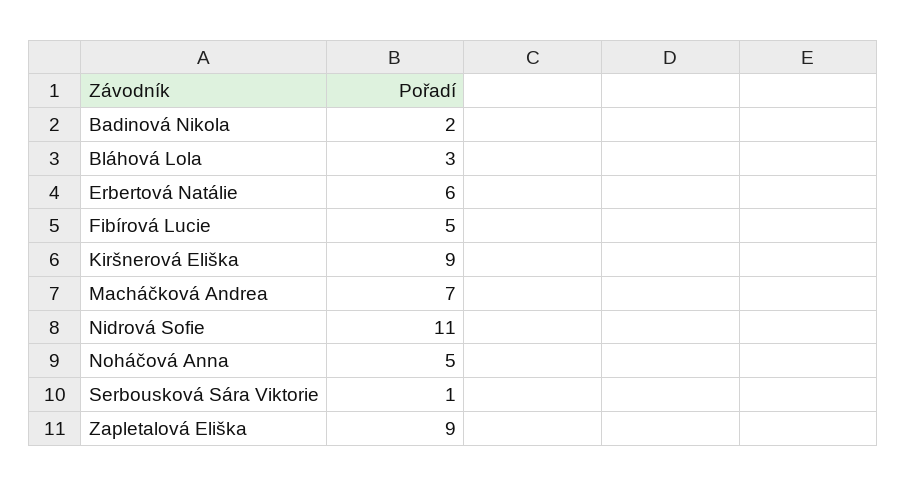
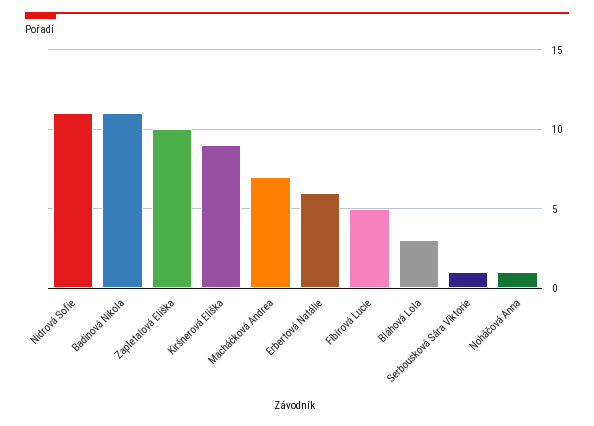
  {
-   "Badinová Nikola": 2,
+   "Badinová Nikola": 11,
    "Bláhová Lola": 3,
    "Erbertová Natálie": 6,
    "Fibírová Lucie": 5,
    "Kiršnerová Eliška": 9,
    "Macháčková Andrea": 7,
    "Nidrová Sofie": 11,
-   "Noháčová Anna": 5,
+   "Noháčová Anna": 1,
    "Serbousková Sára Viktorie": 1,
-   "Zapletalová Eliška": 9
+   "Zapletalová Eliška": 10
  }

